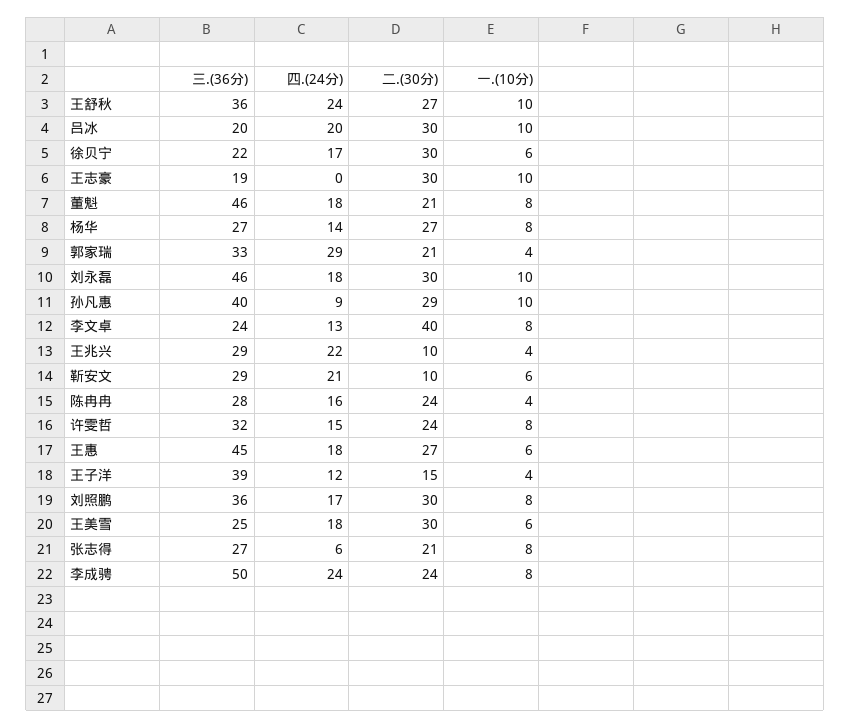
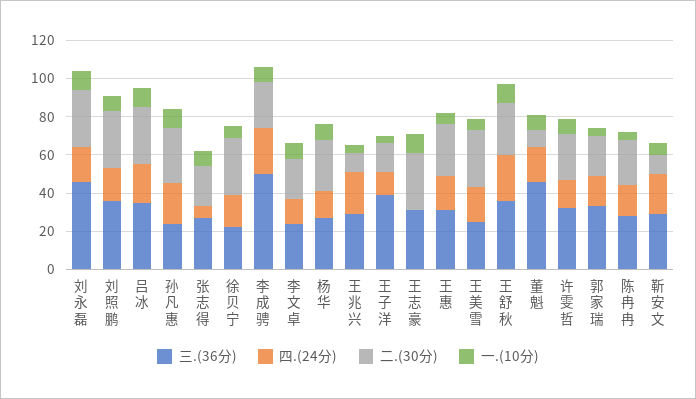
  {
    "三.(36分)": {
      "王舒秋": 36,
-     "吕冰": 20,
+     "吕冰": 35,
      "徐贝宁": 22,
-     "王志豪": 19,
+     "王志豪": 30,
      "董魁": 46,
      "杨华": 27,
      "郭家瑞": 33,
      "刘永磊": 46,
-     "孙凡惠": 40,
+     "孙凡惠": 25,
      "李文卓": 24,
      "王兆兴": 29,
      "靳安文": 29,
      "陈冉冉": 28,
      "许雯哲": 32,
-     "王惠": 45,
+     "王惠": 30,
      "王子洋": 39,
      "刘照鹏": 36,
      "王美雪": 25,
      "张志得": 27,
      "李成骋": 50
    },
    "四.(24分)": {
      "王舒秋": 24,
      "吕冰": 20,
      "徐贝宁": 17,
      "王志豪": 0,
      "董魁": 18,
      "杨华": 14,
-     "郭家瑞": 29,
+     "郭家瑞": 15,
      "刘永磊": 18,
-     "孙凡惠": 9,
+     "孙凡惠": 20,
      "李文卓": 13,
      "王兆兴": 22,
      "靳安文": 21,
      "陈冉冉": 16,
      "许雯哲": 15,
      "王惠": 18,
      "王子洋": 12,
      "刘照鹏": 17,
      "王美雪": 18,
      "张志得": 6,
      "李成骋": 24
    },
    "二.(30分)": {
      "王舒秋": 27,
      "吕冰": 30,
      "徐贝宁": 30,
      "王志豪": 30,
-     "董魁": 21,
+     "董魁": 10,
      "杨华": 27,
      "郭家瑞": 21,
      "刘永磊": 30,
      "孙凡惠": 29,
-     "李文卓": 40,
+     "李文卓": 20,
      "王兆兴": 10,
      "靳安文": 10,
      "陈冉冉": 24,
      "许雯哲": 24,
      "王惠": 27,
      "王子洋": 15,
      "刘照鹏": 30,
      "王美雪": 30,
      "张志得": 21,
      "李成骋": 24
    },
    "一.(10分)": {
      "王舒秋": 10,
      "吕冰": 10,
      "徐贝宁": 6,
      "王志豪": 10,
      "董魁": 8,
      "杨华": 8,
      "郭家瑞": 4,
      "刘永磊": 10,
      "孙凡惠": 10,
      "李文卓": 8,
      "王兆兴": 4,
      "靳安文": 6,
      "陈冉冉": 4,
      "许雯哲": 8,
      "王惠": 6,
      "王子洋": 4,
      "刘照鹏": 8,
      "王美雪": 6,
      "张志得": 8,
      "李成骋": 8
    }
  }

